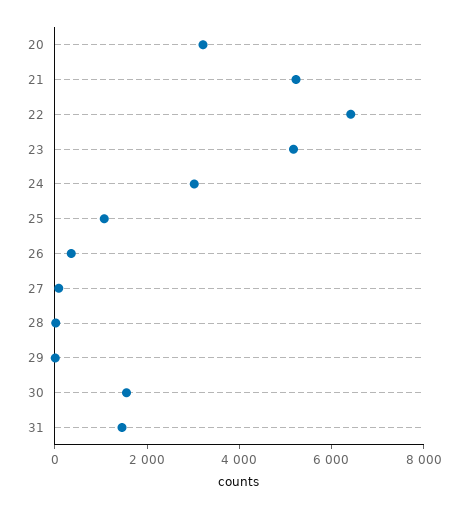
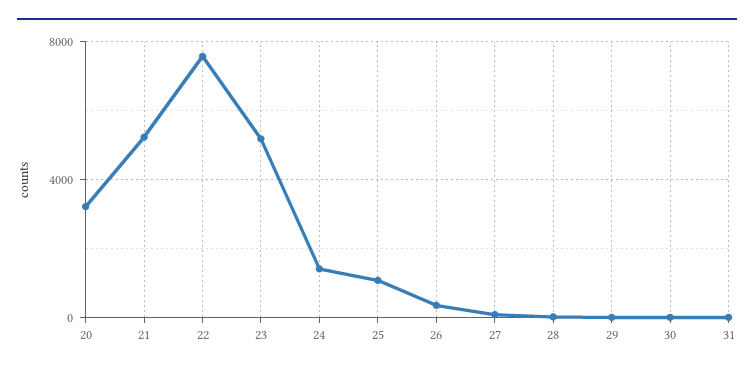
  {
    "20": 3000,
    "21": 5000,
-   "22": 6500,
+   "22": 7500,
    "23": 5000,
-   "24": 3000,
+   "24": 1500,
    "25": 1000,
    "26": 500,
    "27": 0,
    "28": 0,
    "29": 0,
-   "30": 1500,
+   "30": 0,
-   "31": 1500
+   "31": 0
  }

